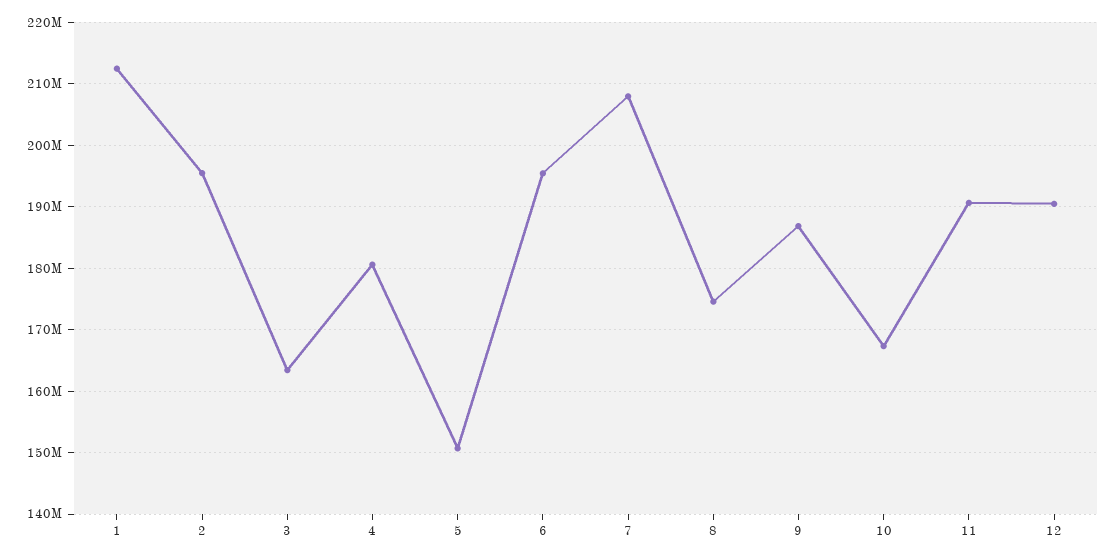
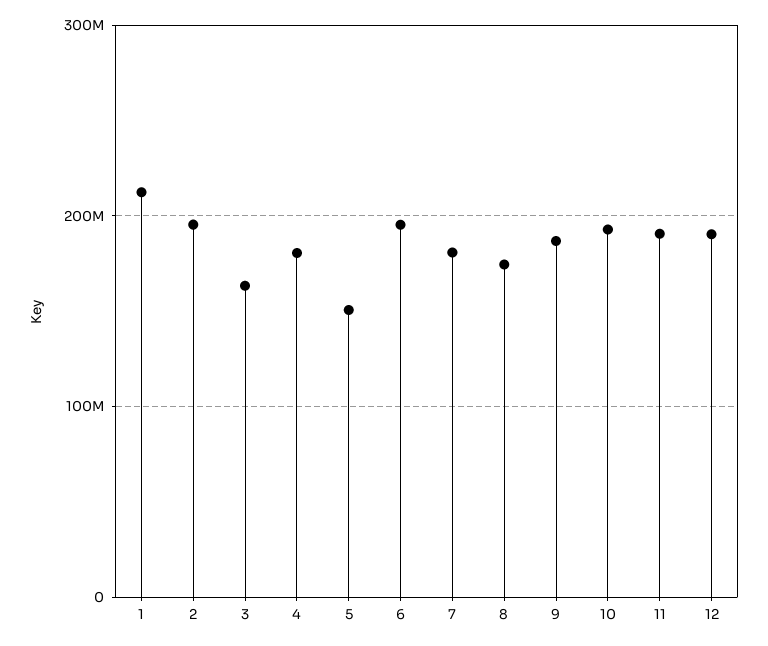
  {
    "1": 212000000,
    "2": 195000000,
    "3": 163000000,
    "4": 181000000,
    "5": 151000000,
    "6": 195000000,
-   "7": 208000000,
+   "7": 180000000,
    "8": 175000000,
    "9": 187000000,
-   "10": 167000000,
+   "10": 190000000,
    "11": 191000000,
    "12": 190000000
  }

